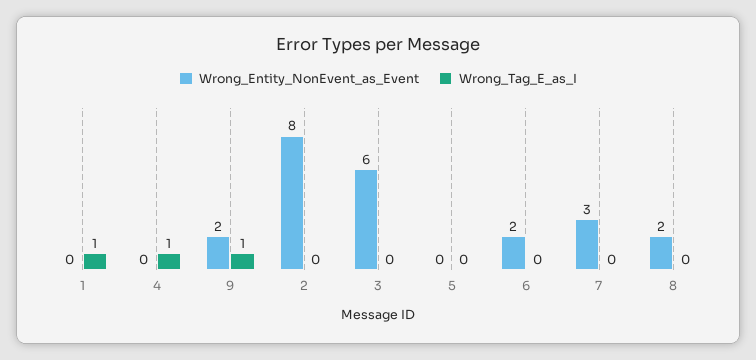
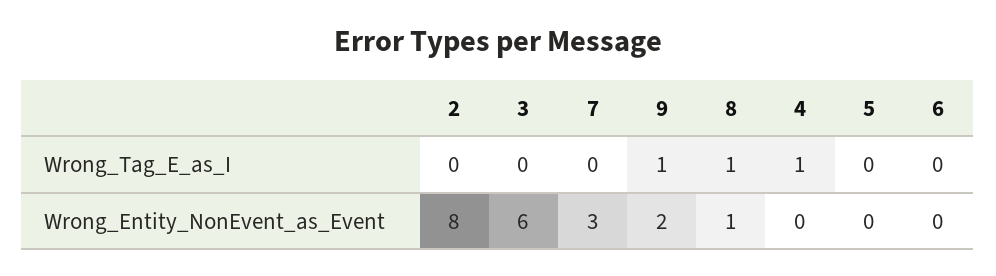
  {
    "Wrong_Entity_NonEvent_as_Event": {
-     "1": 0,
      "4": 0,
      "9": 2,
      "2": 8,
      "3": 6,
      "5": 0,
-     "6": 2,
+     "6": 0,
      "7": 3,
-     "8": 2
+     "8": 1
    },
    "Wrong_Tag_E_as_I": {
-     "1": 1,
      "4": 1,
      "9": 1,
      "2": 0,
      "3": 0,
      "5": 0,
      "6": 0,
      "7": 0,
-     "8": 0
+     "8": 1
    }
  }

